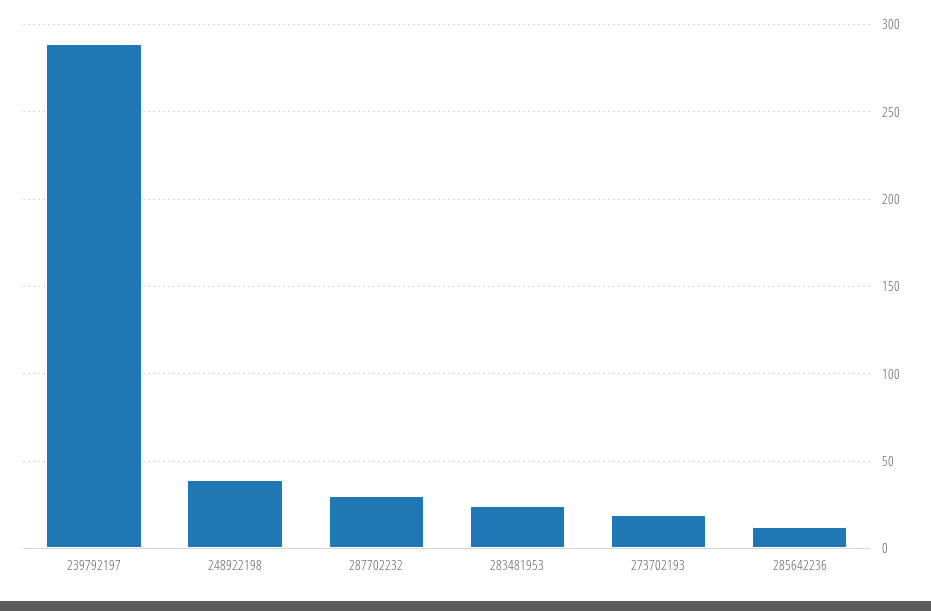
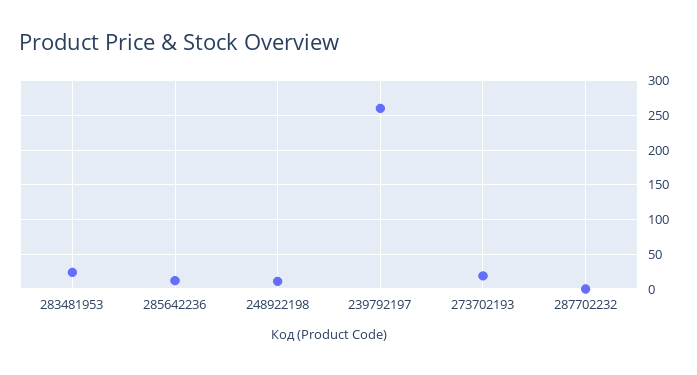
  {
-   "239792197": 290,
+   "239792197": 260,
-   "248922198": 40,
+   "248922198": 10,
-   "287702232": 30,
+   "287702232": 0,
    "283481953": 25,
    "273702193": 20,
    "285642236": 10
  }

